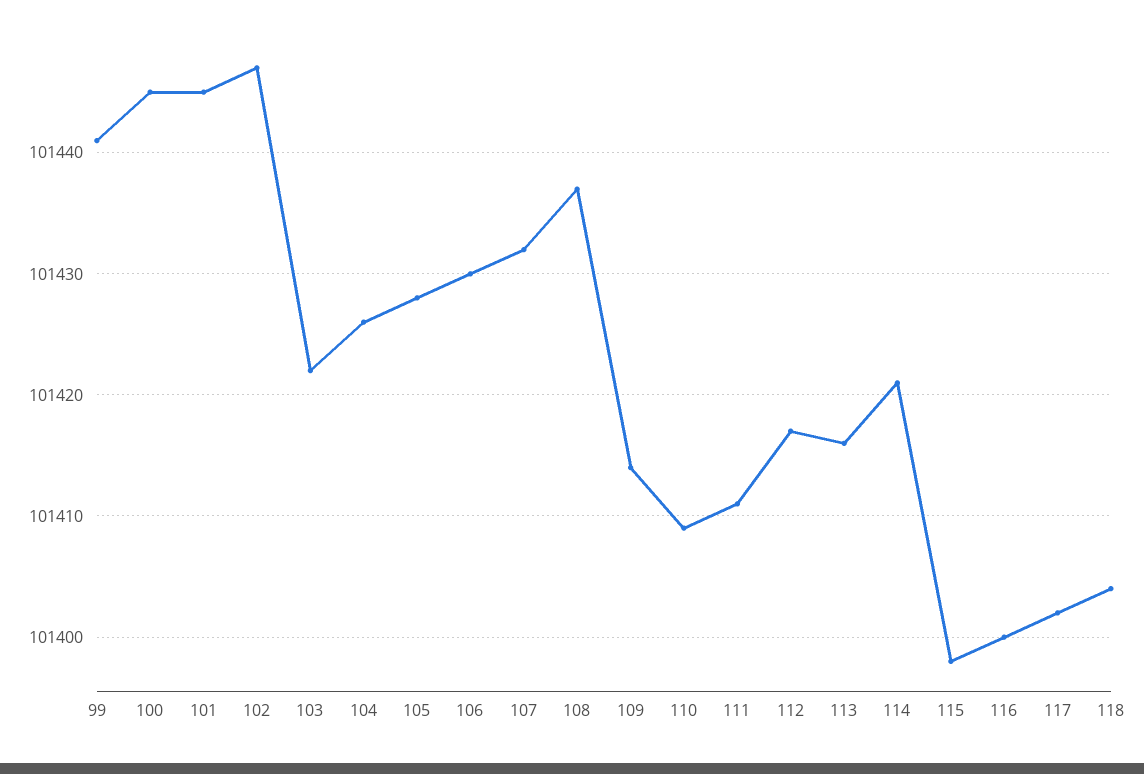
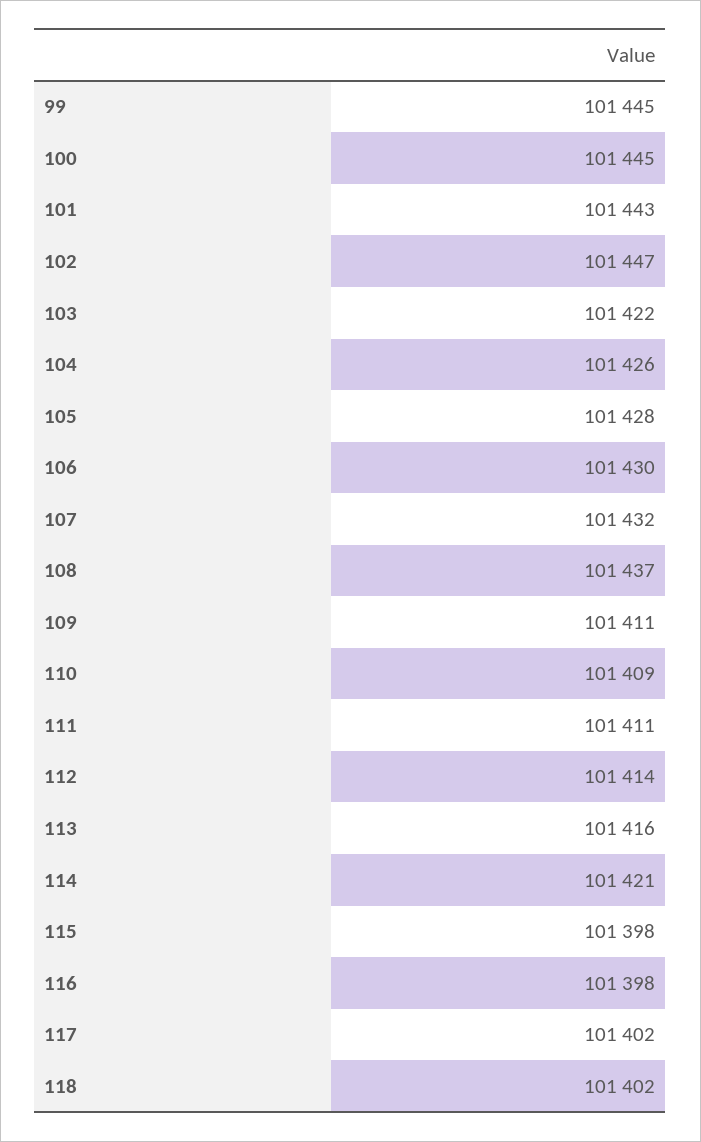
  {
-   "99": 101441,
+   "99": 101445,
    "100": 101445,
-   "101": 101445,
+   "101": 101443,
    "102": 101447,
    "103": 101422,
    "104": 101426,
    "105": 101428,
    "106": 101430,
    "107": 101432,
    "108": 101437,
-   "109": 101414,
+   "109": 101411,
    "110": 101409,
    "111": 101411,
-   "112": 101417,
+   "112": 101414,
    "113": 101416,
    "114": 101421,
    "115": 101398,
-   "116": 101400,
+   "116": 101398,
    "117": 101402,
-   "118": 101404
+   "118": 101402
  }

